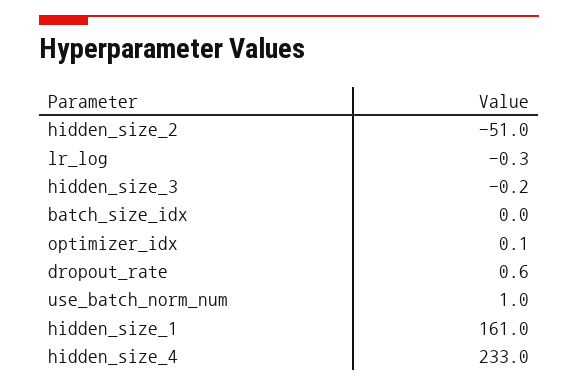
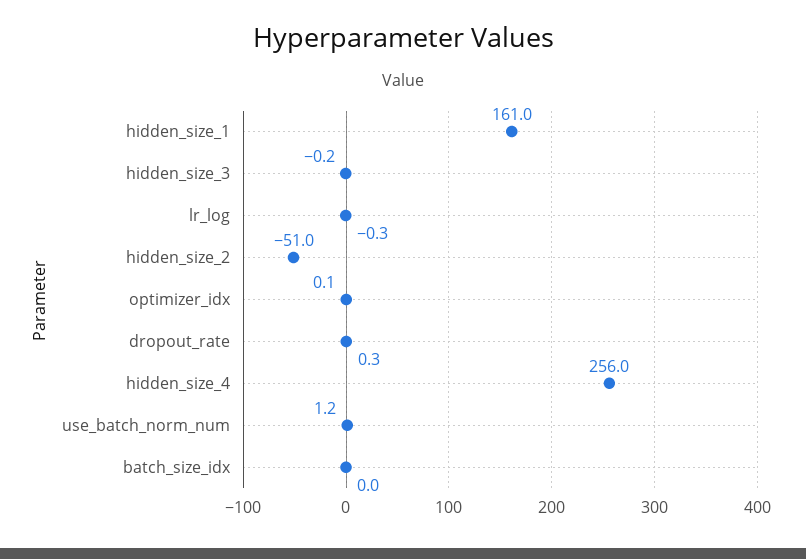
  {
    "hidden_size_2": -51,
    "lr_log": -0.3,
    "hidden_size_3": -0.2,
    "batch_size_idx": 0,
    "optimizer_idx": 0.1,
-   "dropout_rate": 0.6,
+   "dropout_rate": 0.3,
-   "use_batch_norm_num": 1,
+   "use_batch_norm_num": 1.2,
    "hidden_size_1": 161,
-   "hidden_size_4": 233
+   "hidden_size_4": 256
  }

